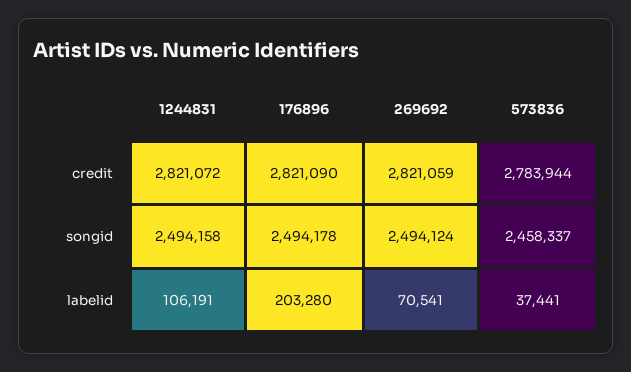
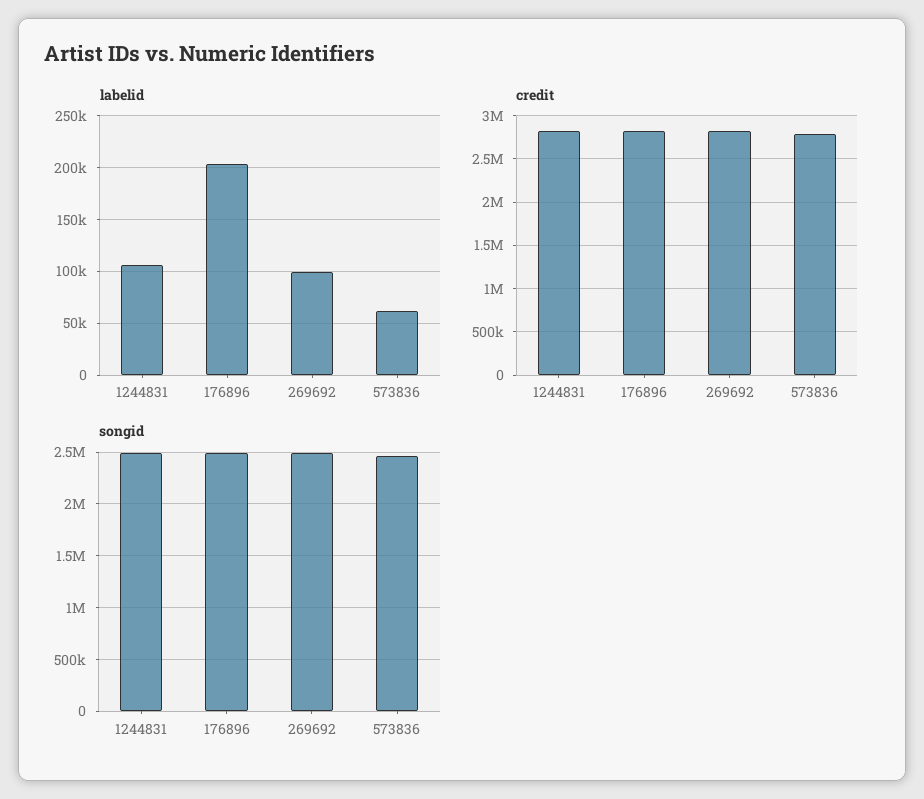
  {
    "credit": {
      "1244831": 2821072,
      "176896": 2821090,
      "269692": 2821059,
      "573836": 2783944
    },
    "songid": {
      "1244831": 2494158,
      "176896": 2494178,
      "269692": 2494124,
      "573836": 2458337
    },
    "labelid": {
      "1244831": 106191,
      "176896": 203280,
-     "269692": 70541,
+     "269692": 100000,
-     "573836": 37441
+     "573836": 60000
    }
  }

